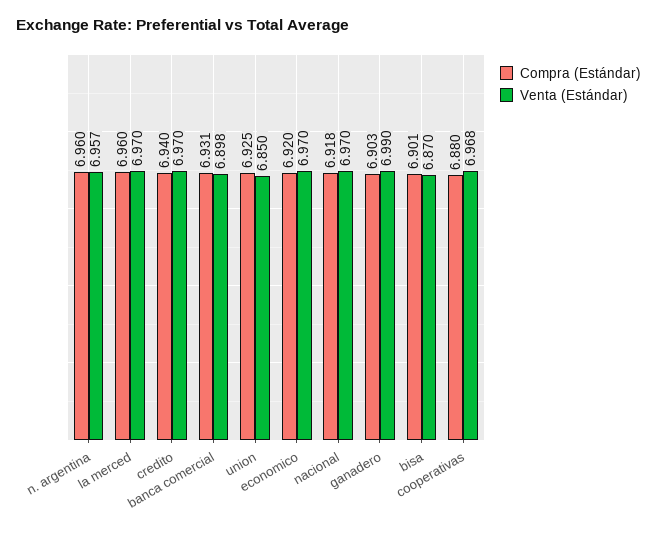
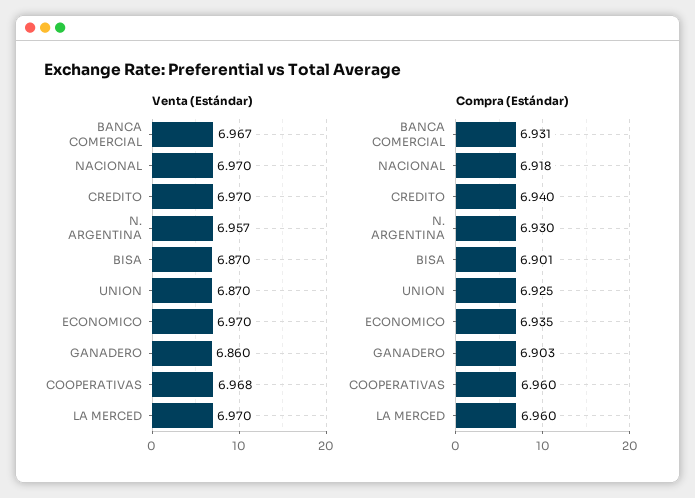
  {
    "Compra (Estándar)": {
-     "n. argentina": 6.96,
+     "n. argentina": 6.93,
      "la merced": 6.96,
      "credito": 6.94,
      "banca comercial": 6.931,
      "union": 6.925,
-     "economico": 6.92,
+     "economico": 6.935,
      "nacional": 6.918,
      "ganadero": 6.903,
      "bisa": 6.901,
-     "cooperativas": 6.88
+     "cooperativas": 6.96
    },
    "Venta (Estándar)": {
      "n. argentina": 6.957,
      "la merced": 6.97,
      "credito": 6.97,
-     "banca comercial": 6.898,
+     "banca comercial": 6.967,
-     "union": 6.85,
+     "union": 6.87,
      "economico": 6.97,
      "nacional": 6.97,
-     "ganadero": 6.99,
+     "ganadero": 6.86,
      "bisa": 6.87,
      "cooperativas": 6.968
    }
  }

